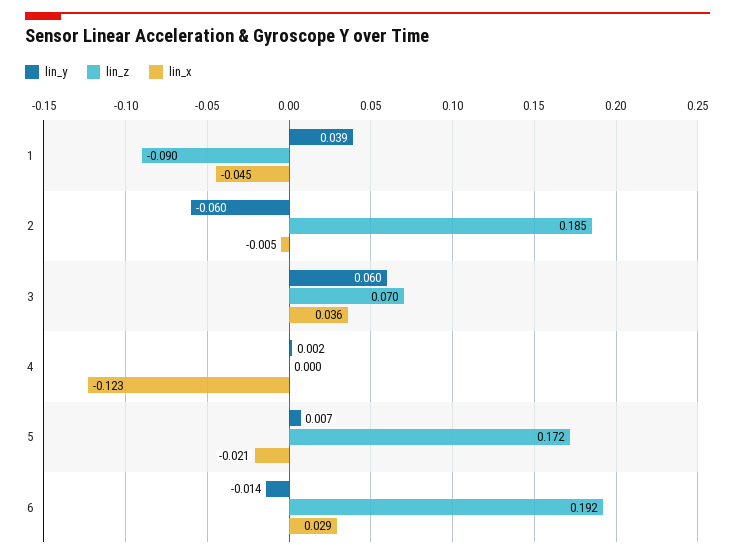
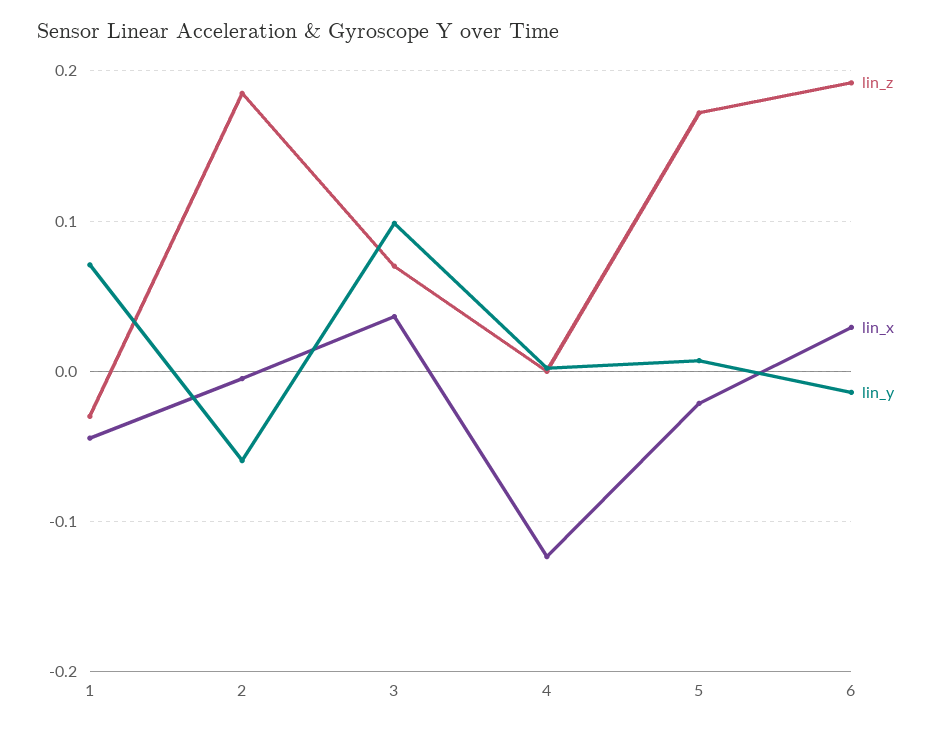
  {
    "lin_y": {
-     "1": 0.039,
+     "1": 0.07,
      "2": -0.06,
-     "3": 0.06,
+     "3": 0.1,
      "4": 0.002,
      "5": 0.007,
      "6": -0.014
    },
    "lin_z": {
-     "1": -0.09,
+     "1": -0.03,
      "2": 0.185,
      "3": 0.07,
      "4": 0,
      "5": 0.172,
      "6": 0.192
    },
    "lin_x": {
      "1": -0.045,
      "2": -0.005,
      "3": 0.036,
      "4": -0.123,
      "5": -0.021,
      "6": 0.029
    }
  }

